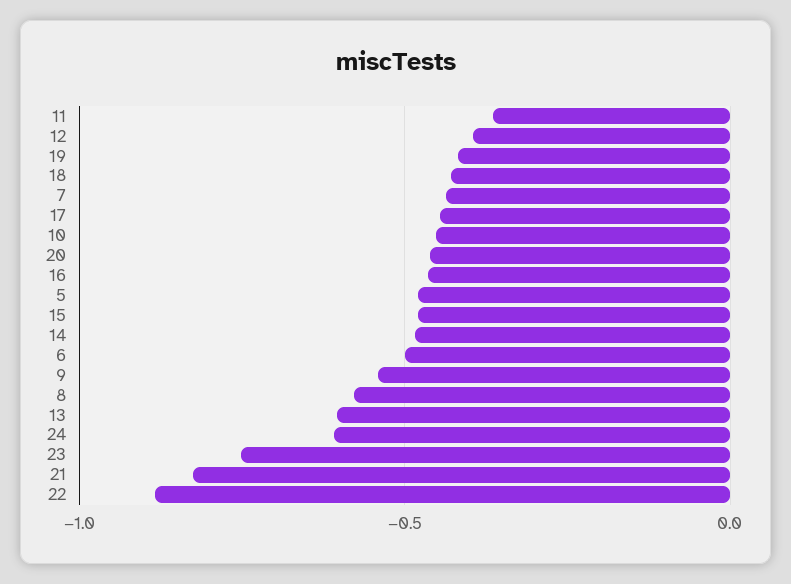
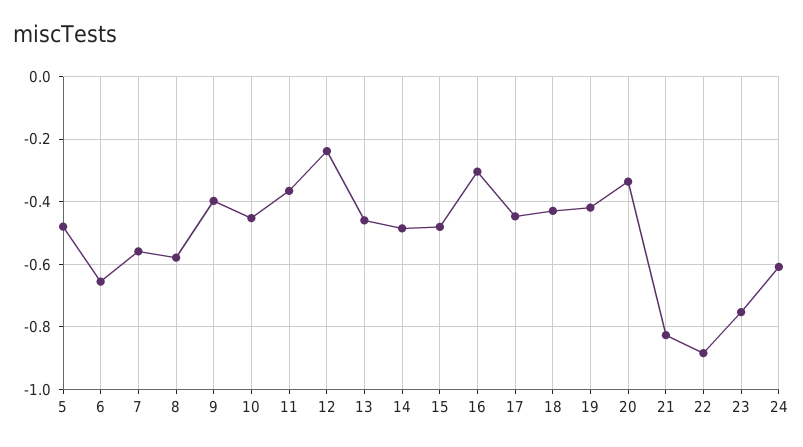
  {
    "11": -0.36,
-   "12": -0.4,
+   "12": -0.24,
    "19": -0.42,
    "18": -0.42,
-   "7": -0.45,
+   "7": -0.56,
    "17": -0.44,
    "10": -0.46,
-   "20": -0.45,
+   "20": -0.34,
-   "16": -0.45,
+   "16": -0.3,
    "5": -0.48,
    "15": -0.48,
    "14": -0.48,
-   "6": -0.5,
+   "6": -0.66,
-   "9": -0.55,
+   "9": -0.4,
    "8": -0.58,
-   "13": -0.6,
+   "13": -0.46,
    "24": -0.6,
    "23": -0.76,
    "21": -0.82,
    "22": -0.88
  }

